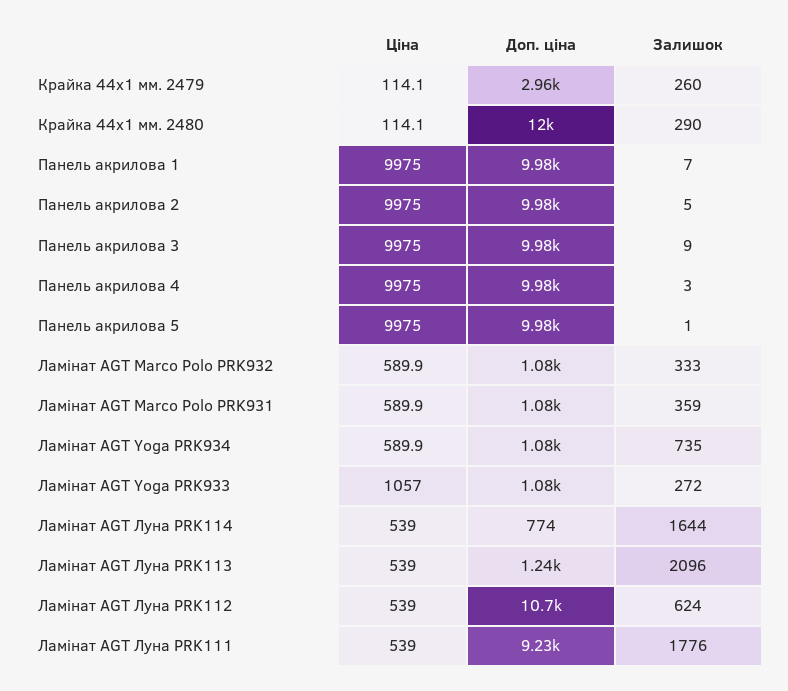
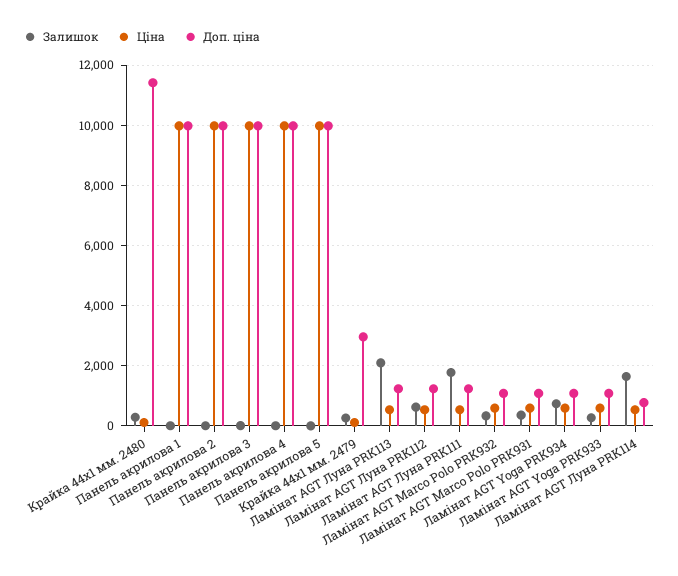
  {
    "Ціна": {
      "Крайка 44x1 мм. 2479": 114.1,
      "Крайка 44x1 мм. 2480": 114.1,
      "Панель акрилова 1": 9975,
      "Панель акрилова 2": 9975,
      "Панель акрилова 3": 9975,
      "Панель акрилова 4": 9975,
      "Панель акрилова 5": 9975,
      "Ламінат AGT Marco Polo PRK932": 589.9,
      "Ламінат AGT Marco Polo PRK931": 589.9,
      "Ламінат AGT Yoga PRK934": 589.9,
-     "Ламінат AGT Yoga PRK933": 1057,
+     "Ламінат AGT Yoga PRK933": 600,
      "Ламінат AGT Луна PRK114": 539,
      "Ламінат AGT Луна PRK113": 539,
      "Ламінат AGT Луна PRK112": 539,
      "Ламінат AGT Луна PRK111": 539
    },
    "Доп. ціна": {
      "Крайка 44x1 мм. 2479": 2960,
-     "Крайка 44x1 мм. 2480": 12000,
+     "Крайка 44x1 мм. 2480": 11400,
      "Панель акрилова 1": 9980,
      "Панель акрилова 2": 9980,
      "Панель акрилова 3": 9980,
      "Панель акрилова 4": 9980,
      "Панель акрилова 5": 9980,
      "Ламінат AGT Marco Polo PRK932": 1080,
      "Ламінат AGT Marco Polo PRK931": 1080,
      "Ламінат AGT Yoga PRK934": 1080,
      "Ламінат AGT Yoga PRK933": 1080,
      "Ламінат AGT Луна PRK114": 774,
      "Ламінат AGT Луна PRK113": 1240,
-     "Ламінат AGT Луна PRK112": 10700,
+     "Ламінат AGT Луна PRK112": 1200,
-     "Ламінат AGT Луна PRK111": 9230
+     "Ламінат AGT Луна PRK111": 1200
    },
    "Залишок": {
      "Крайка 44x1 мм. 2479": 260,
      "Крайка 44x1 мм. 2480": 290,
      "Панель акрилова 1": 7,
      "Панель акрилова 2": 5,
      "Панель акрилова 3": 9,
      "Панель акрилова 4": 3,
      "Панель акрилова 5": 1,
      "Ламінат AGT Marco Polo PRK932": 333,
      "Ламінат AGT Marco Polo PRK931": 359,
      "Ламінат AGT Yoga PRK934": 735,
      "Ламінат AGT Yoga PRK933": 272,
      "Ламінат AGT Луна PRK114": 1644,
      "Ламінат AGT Луна PRK113": 2096,
      "Ламінат AGT Луна PRK112": 624,
      "Ламінат AGT Луна PRK111": 1776
    }
  }

